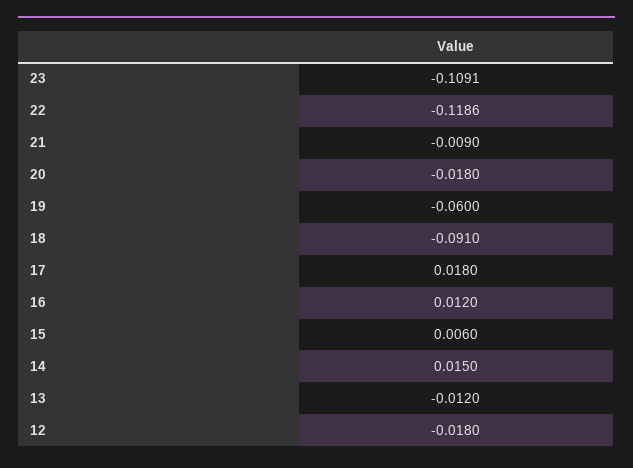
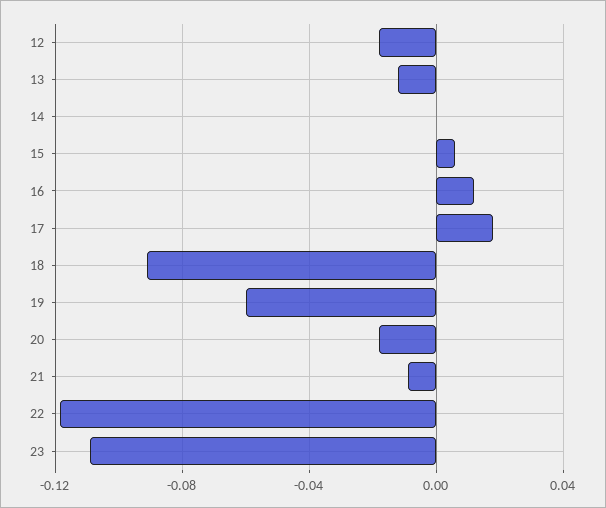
  {
    "23": -0.1091,
    "22": -0.1186,
    "21": -0.009,
    "20": -0.018,
    "19": -0.06,
    "18": -0.091,
    "17": 0.018,
    "16": 0.012,
    "15": 0.006,
-   "14": 0.015,
+   "14": 0,
    "13": -0.012,
    "12": -0.018
  }

